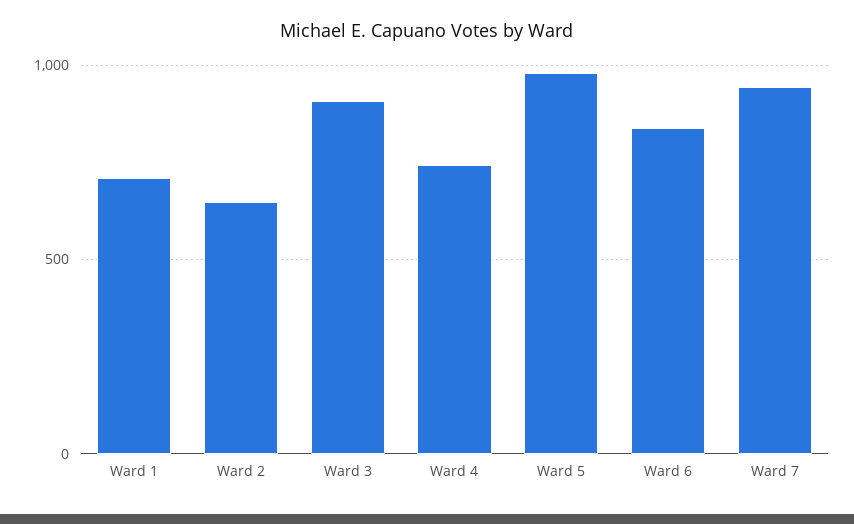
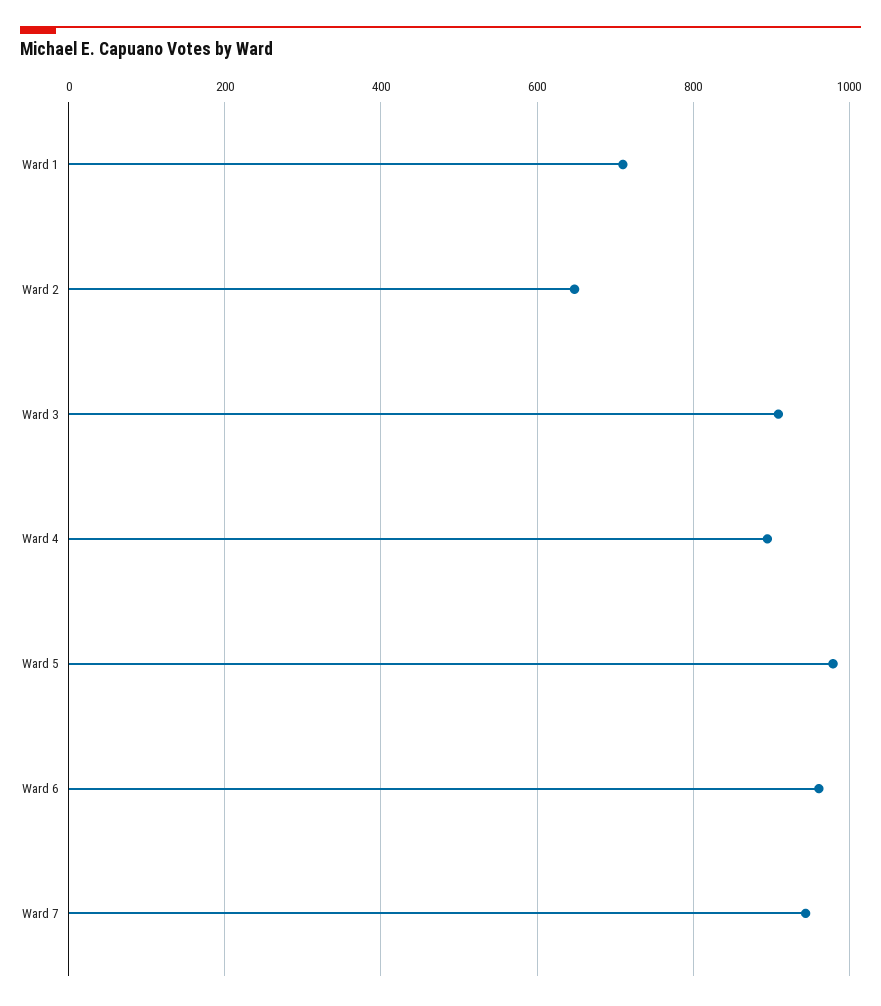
  {
    "Ward 1": 720,
    "Ward 2": 640,
    "Ward 3": 900,
-   "Ward 4": 750,
+   "Ward 4": 900,
    "Ward 5": 980,
-   "Ward 6": 850,
+   "Ward 6": 960,
    "Ward 7": 940
  }

